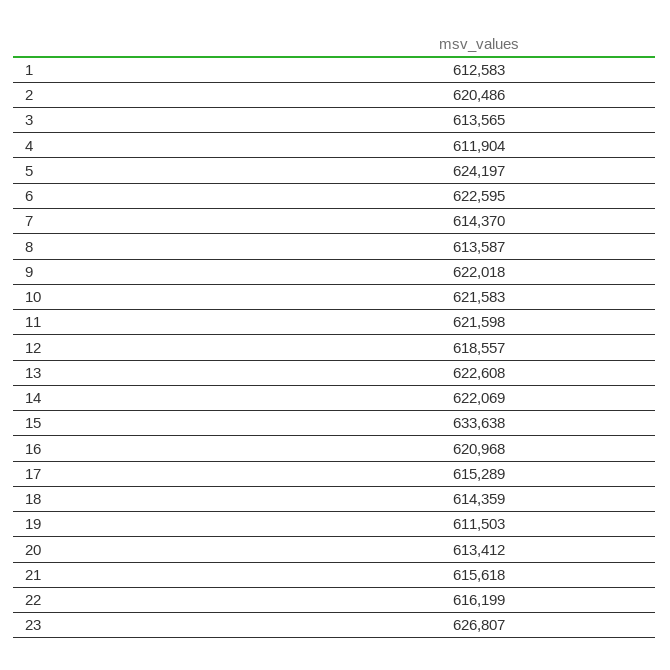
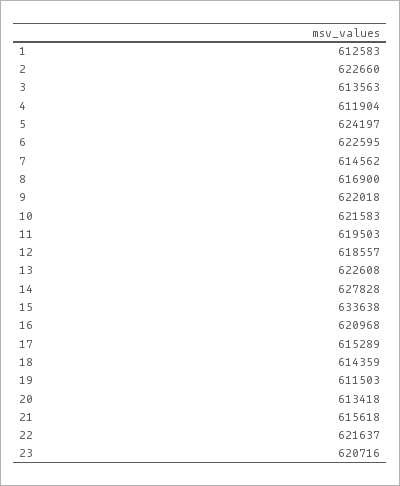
  {
    "1": 612583,
-   "2": 620486,
+   "2": 622660,
-   "3": 613565,
+   "3": 613563,
    "4": 611904,
    "5": 624197,
    "6": 622595,
-   "7": 614370,
+   "7": 614562,
-   "8": 613587,
+   "8": 616900,
    "9": 622018,
    "10": 621583,
-   "11": 621598,
+   "11": 619503,
    "12": 618557,
    "13": 622608,
-   "14": 622069,
+   "14": 627828,
    "15": 633638,
    "16": 620968,
    "17": 615289,
    "18": 614359,
    "19": 611503,
-   "20": 613412,
+   "20": 613418,
    "21": 615618,
-   "22": 616199,
+   "22": 621637,
-   "23": 626807
+   "23": 620716
  }

